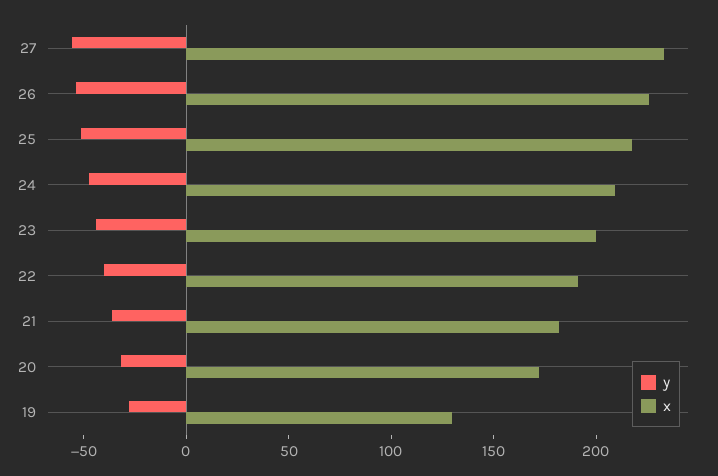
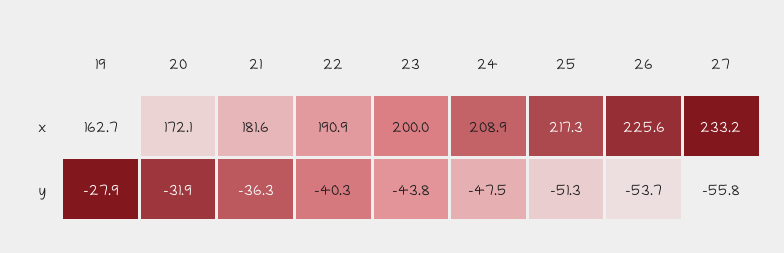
  {
    "y": {
      "27": -55.8,
      "26": -53.7,
      "25": -51.3,
      "24": -47.5,
      "23": -43.8,
      "22": -40.3,
      "21": -36.3,
      "20": -31.9,
      "19": -27.9
    },
    "x": {
      "27": 233.2,
      "26": 225.6,
      "25": 217.3,
      "24": 208.9,
      "23": 200,
      "22": 190.9,
      "21": 181.6,
      "20": 172.1,
-     "19": 130
+     "19": 162.7
    }
  }

